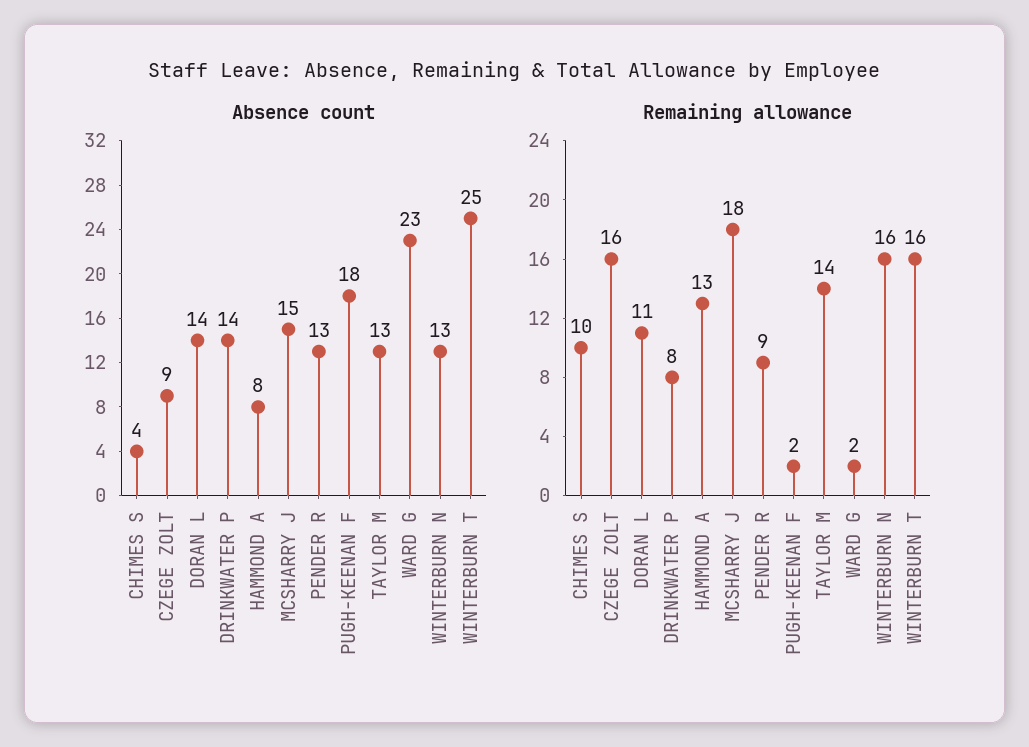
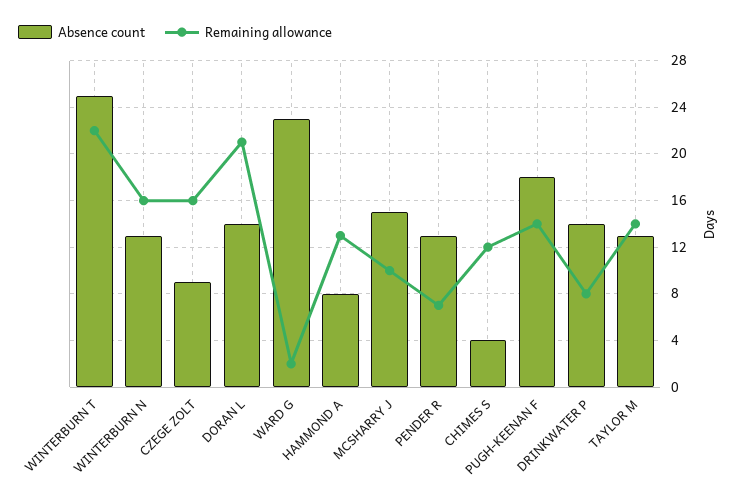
  {
    "Absence count": {
      "CHIMES S": 4,
      "CZEGE ZOLT": 9,
      "DORAN L": 14,
      "DRINKWATER P": 14,
      "HAMMOND A": 8,
      "MCSHARRY J": 15,
      "PENDER R": 13,
      "PUGH-KEENAN F": 18,
      "TAYLOR M": 13,
      "WARD G": 23,
      "WINTERBURN N": 13,
      "WINTERBURN T": 25
    },
    "Remaining allowance": {
-     "CHIMES S": 10,
+     "CHIMES S": 12,
      "CZEGE ZOLT": 16,
-     "DORAN L": 11,
+     "DORAN L": 21,
      "DRINKWATER P": 8,
      "HAMMOND A": 13,
-     "MCSHARRY J": 18,
+     "MCSHARRY J": 10,
-     "PENDER R": 9,
+     "PENDER R": 7,
-     "PUGH-KEENAN F": 2,
+     "PUGH-KEENAN F": 14,
      "TAYLOR M": 14,
      "WARD G": 2,
      "WINTERBURN N": 16,
-     "WINTERBURN T": 16
+     "WINTERBURN T": 22
    }
  }

